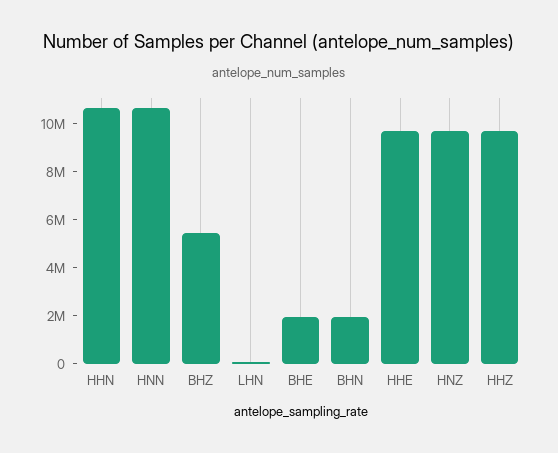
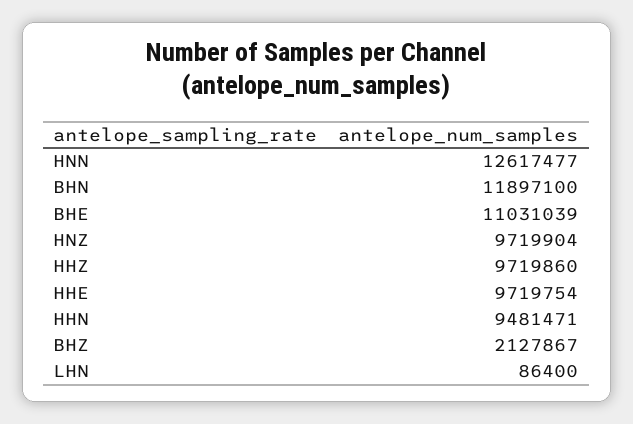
  {
-   "HHN": 10500000,
+   "HHN": 9481471,
-   "HNN": 10500000,
+   "HNN": 12617477,
-   "BHZ": 5500000,
+   "BHZ": 2127867,
    "LHN": 86400,
-   "BHE": 2000000,
+   "BHE": 11031039,
-   "BHN": 2000000,
+   "BHN": 11897100,
    "HHE": 9719754,
    "HNZ": 9719904,
    "HHZ": 9719860
  }

